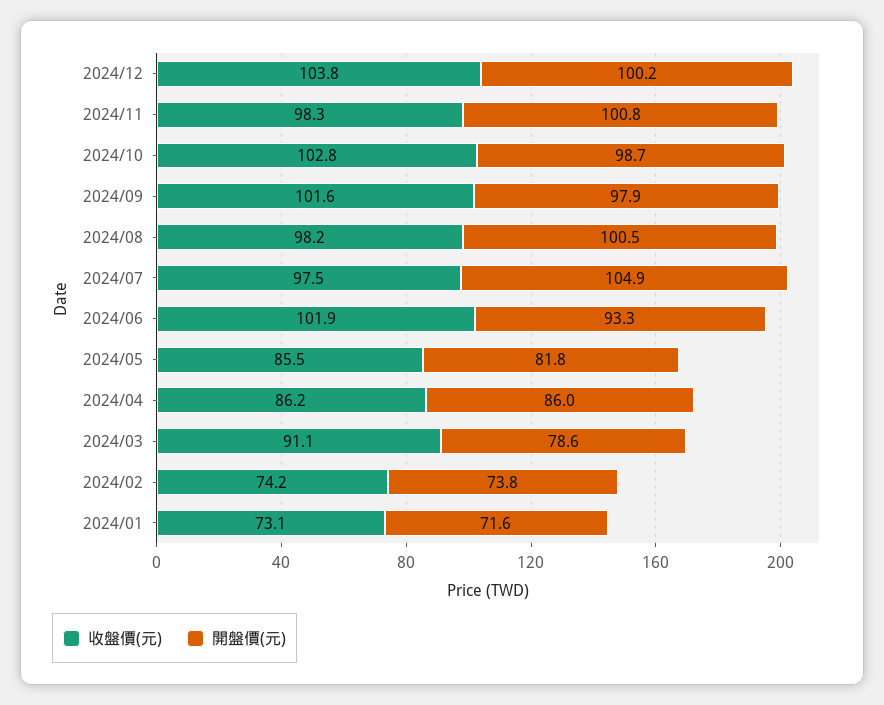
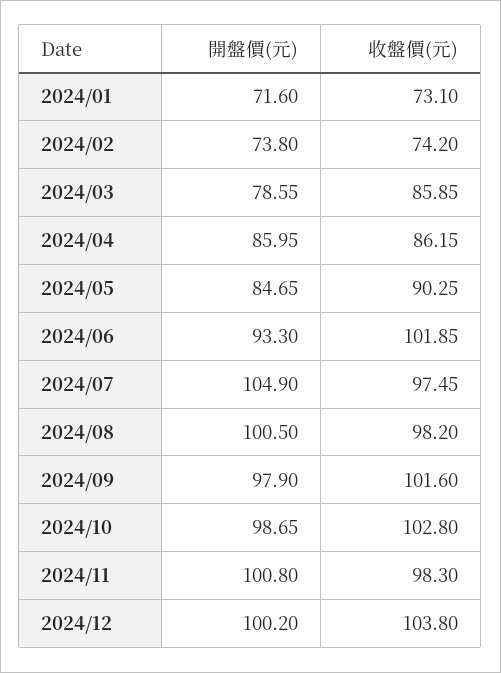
  {
    "收盤價(元)": {
      "2024/12": 103.8,
      "2024/11": 98.3,
      "2024/10": 102.8,
      "2024/09": 101.6,
      "2024/08": 98.2,
      "2024/07": 97.45,
      "2024/06": 101.85,
-     "2024/05": 85.5,
+     "2024/05": 90.25,
      "2024/04": 86.15,
-     "2024/03": 91.1,
+     "2024/03": 85.85,
      "2024/02": 74.2,
      "2024/01": 73.1
    },
    "開盤價(元)": {
      "2024/12": 100.2,
      "2024/11": 100.8,
      "2024/10": 98.65,
      "2024/09": 97.9,
      "2024/08": 100.5,
      "2024/07": 104.9,
      "2024/06": 93.3,
-     "2024/05": 81.8,
+     "2024/05": 84.65,
      "2024/04": 85.95,
      "2024/03": 78.55,
      "2024/02": 73.8,
      "2024/01": 71.6
    }
  }

